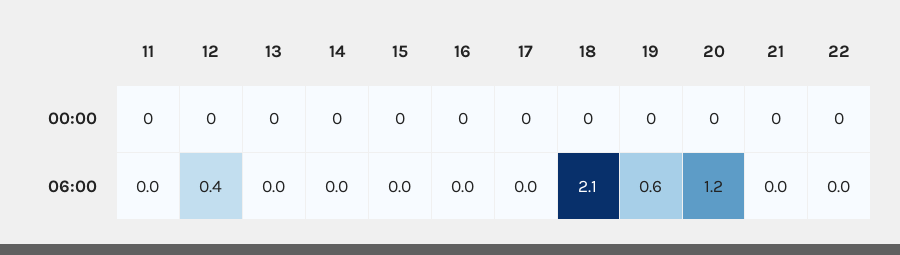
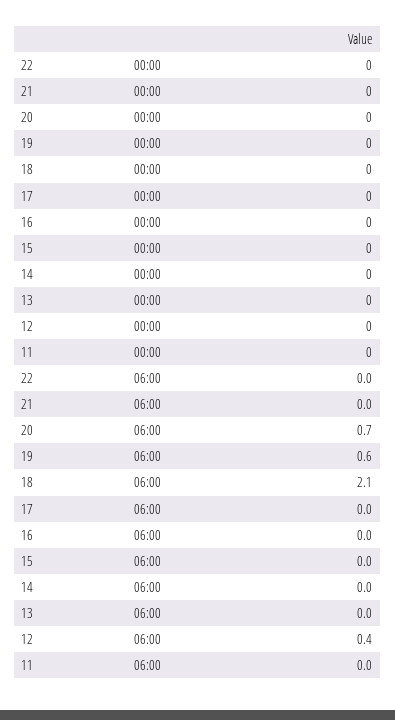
  {
    "11": {
      "00:00": 0,
      "06:00": 0
    },
    "12": {
      "00:00": 0,
      "06:00": 0.4
    },
    "13": {
      "00:00": 0,
      "06:00": 0
    },
    "14": {
      "00:00": 0,
      "06:00": 0
    },
    "15": {
      "00:00": 0,
      "06:00": 0
    },
    "16": {
      "00:00": 0,
      "06:00": 0
    },
    "17": {
      "00:00": 0,
      "06:00": 0
    },
    "18": {
      "00:00": 0,
      "06:00": 2.1
    },
    "19": {
      "00:00": 0,
      "06:00": 0.6
    },
    "20": {
      "00:00": 0,
-     "06:00": 1.2
+     "06:00": 0.7
    },
    "21": {
      "00:00": 0,
      "06:00": 0
    },
    "22": {
      "00:00": 0,
      "06:00": 0
    }
  }

